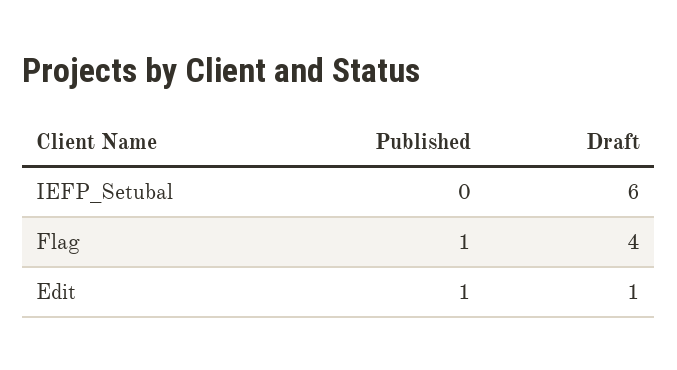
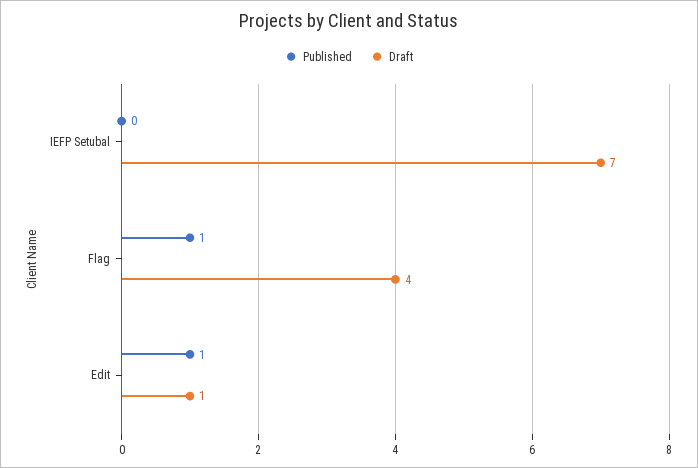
  {
    "Published": {
      "IEFP_Setubal": 0,
      "Flag": 1,
      "Edit": 1
    },
    "Draft": {
-     "IEFP_Setubal": 6,
+     "IEFP_Setubal": 7,
      "Flag": 4,
      "Edit": 1
    }
  }

